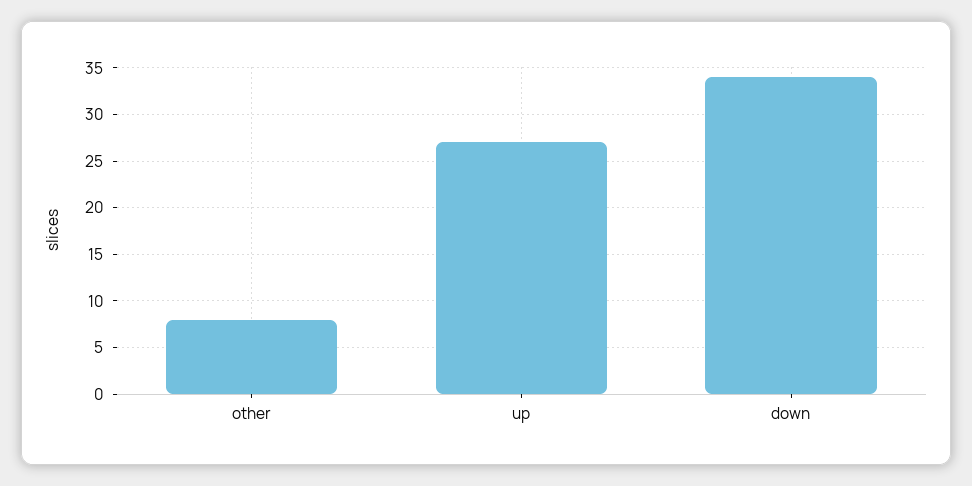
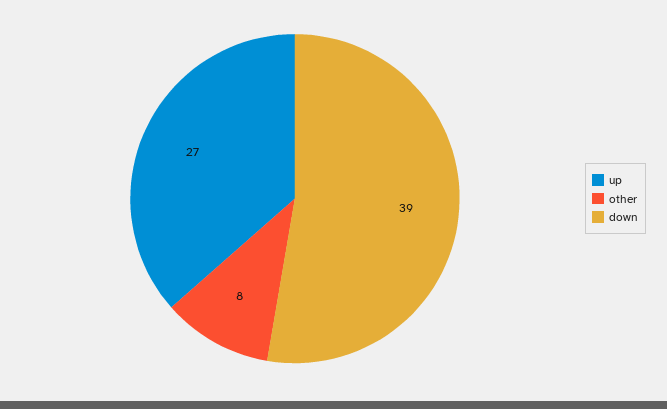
  {
    "other": 8,
    "up": 27,
-   "down": 34
+   "down": 39
  }

